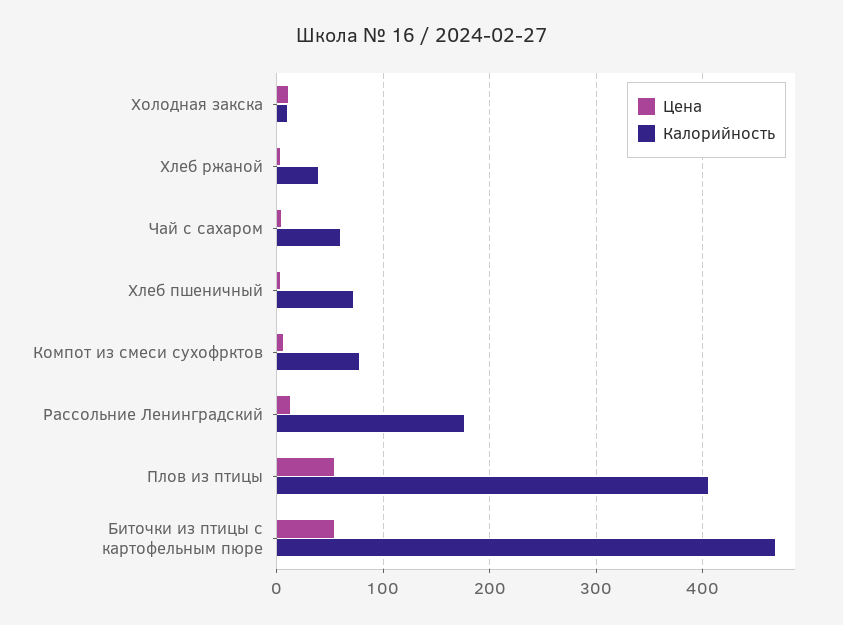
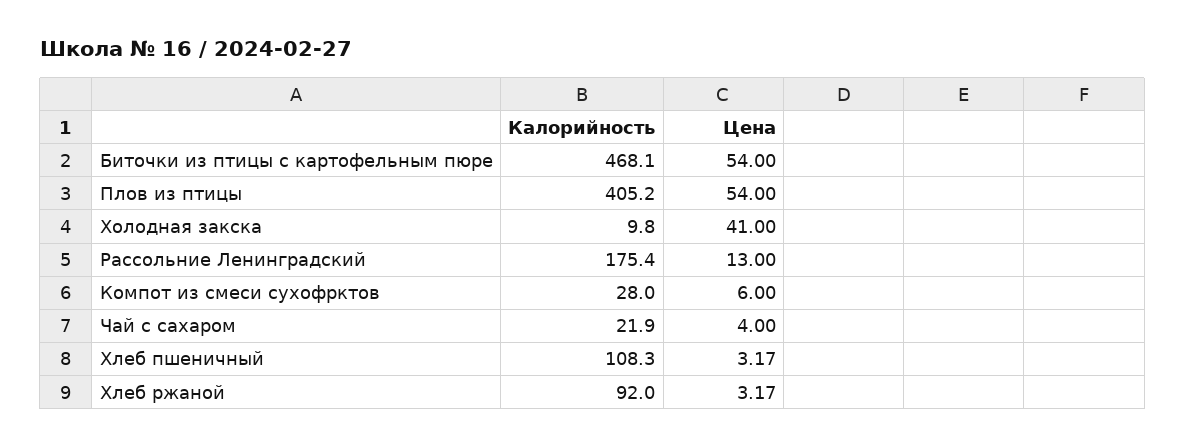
  {
    "Цена": {
-     "Холодная закска": 10,
+     "Холодная закска": 41,
      "Хлеб ржаной": 3.17,
      "Чай с сахаром": 4,
      "Хлеб пшеничный": 3.17,
      "Компот из смеси сухофрктов": 6,
      "Рассольние Ленинградский": 13,
      "Плов из птицы": 54,
      "Биточки из птицы с картофельным пюре": 54
    },
    "Калорийность": {
      "Холодная закска": 9.8,
-     "Хлеб ржаной": 40,
+     "Хлеб ржаной": 92,
-     "Чай с сахаром": 60,
+     "Чай с сахаром": 21.9,
-     "Хлеб пшеничный": 70,
+     "Хлеб пшеничный": 108.3,
-     "Компот из смеси сухофрктов": 80,
+     "Компот из смеси сухофрктов": 28,
      "Рассольние Ленинградский": 175.4,
      "Плов из птицы": 405.2,
      "Биточки из птицы с картофельным пюре": 468.1
    }
  }

